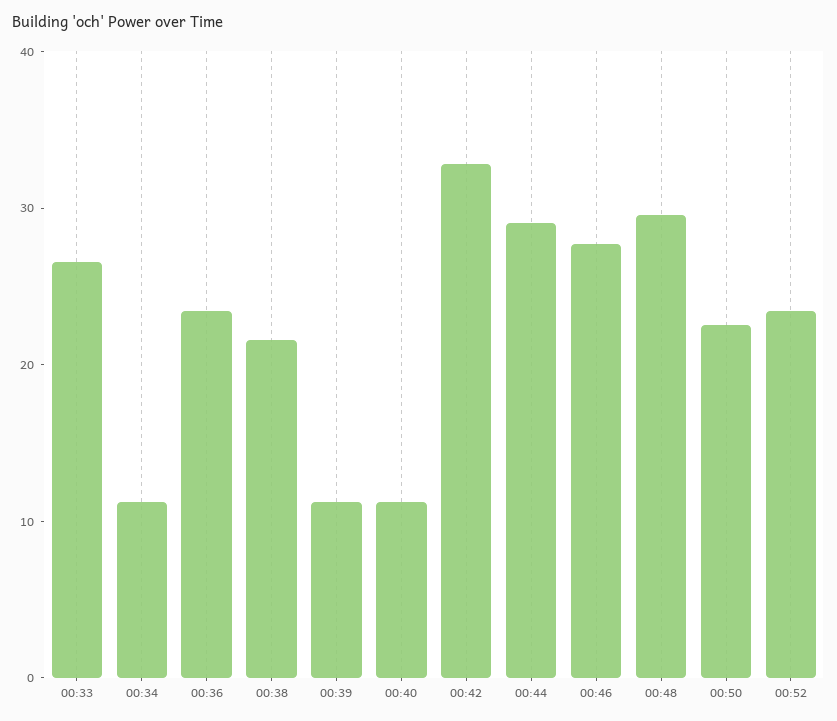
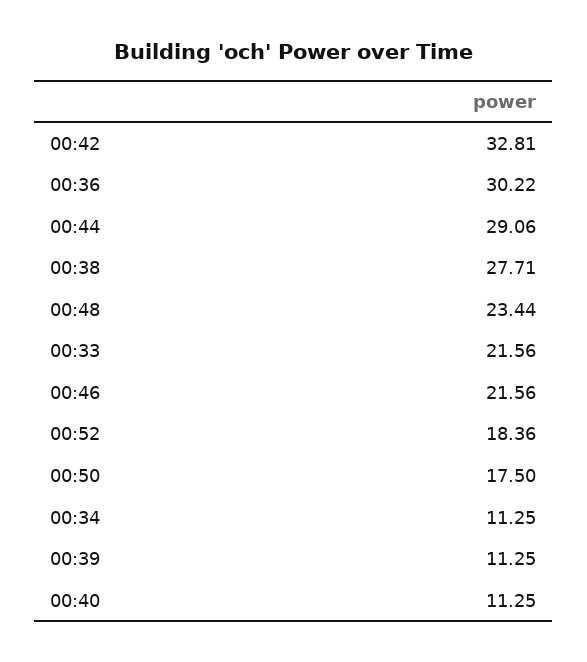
  {
-   "00:33": 26,
+   "00:33": 21.56,
    "00:34": 11.25,
-   "00:36": 24,
+   "00:36": 30.22,
-   "00:38": 22,
+   "00:38": 27.71,
    "00:39": 11.25,
    "00:40": 11.25,
    "00:42": 32.81,
    "00:44": 29.06,
-   "00:46": 28,
+   "00:46": 21.56,
-   "00:48": 30,
+   "00:48": 23.44,
-   "00:50": 22,
+   "00:50": 17.5,
-   "00:52": 24
+   "00:52": 18.36
  }

